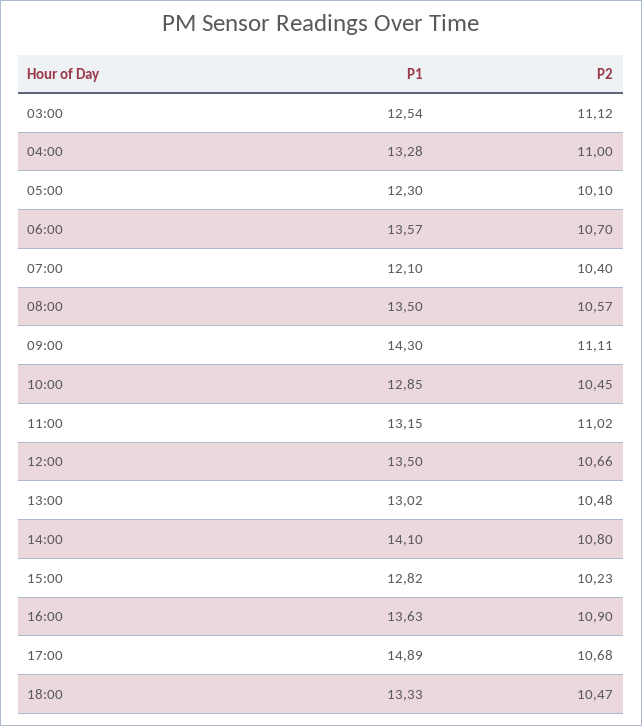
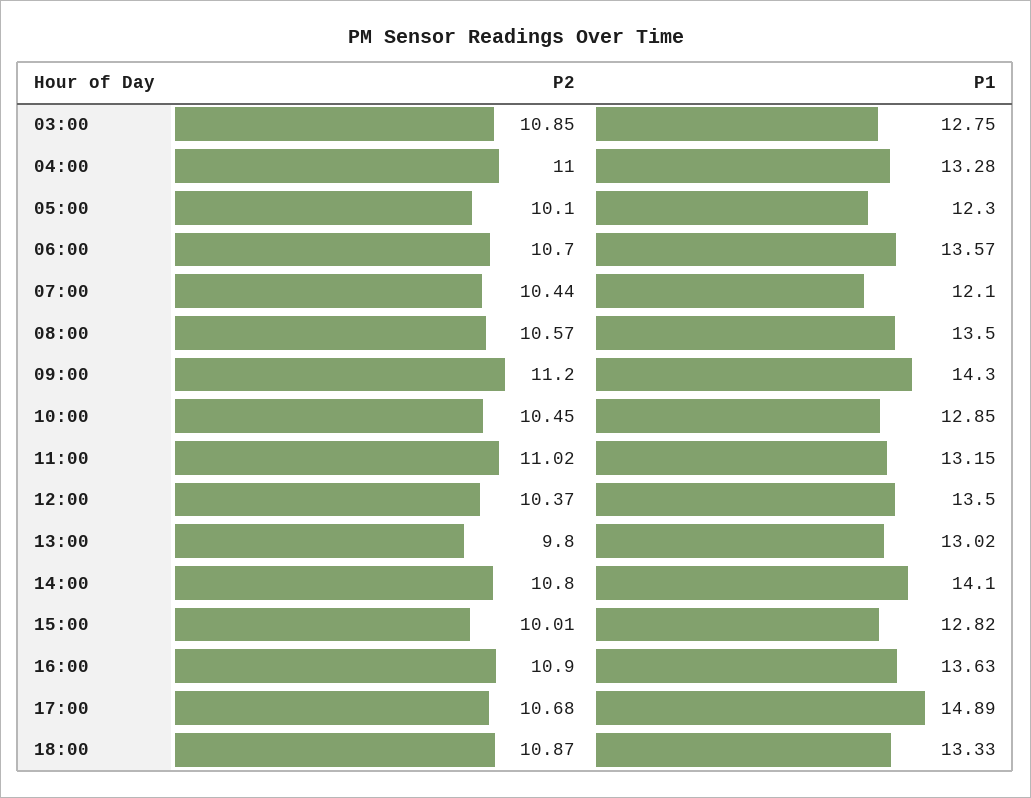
  {
    "P1": {
-     "03:00": 12.54,
+     "03:00": 12.75,
      "04:00": 13.28,
      "05:00": 12.3,
      "06:00": 13.57,
      "07:00": 12.1,
      "08:00": 13.5,
      "09:00": 14.3,
      "10:00": 12.85,
      "11:00": 13.15,
      "12:00": 13.5,
      "13:00": 13.02,
      "14:00": 14.1,
      "15:00": 12.82,
      "16:00": 13.63,
      "17:00": 14.89,
      "18:00": 13.33
    },
    "P2": {
-     "03:00": 11.12,
+     "03:00": 10.85,
      "04:00": 11,
      "05:00": 10.1,
      "06:00": 10.7,
-     "07:00": 10.4,
+     "07:00": 10.44,
      "08:00": 10.57,
-     "09:00": 11.11,
+     "09:00": 11.2,
      "10:00": 10.45,
      "11:00": 11.02,
-     "12:00": 10.66,
+     "12:00": 10.37,
-     "13:00": 10.48,
+     "13:00": 9.8,
      "14:00": 10.8,
-     "15:00": 10.23,
+     "15:00": 10.01,
      "16:00": 10.9,
      "17:00": 10.68,
-     "18:00": 10.47
+     "18:00": 10.87
    }
  }

